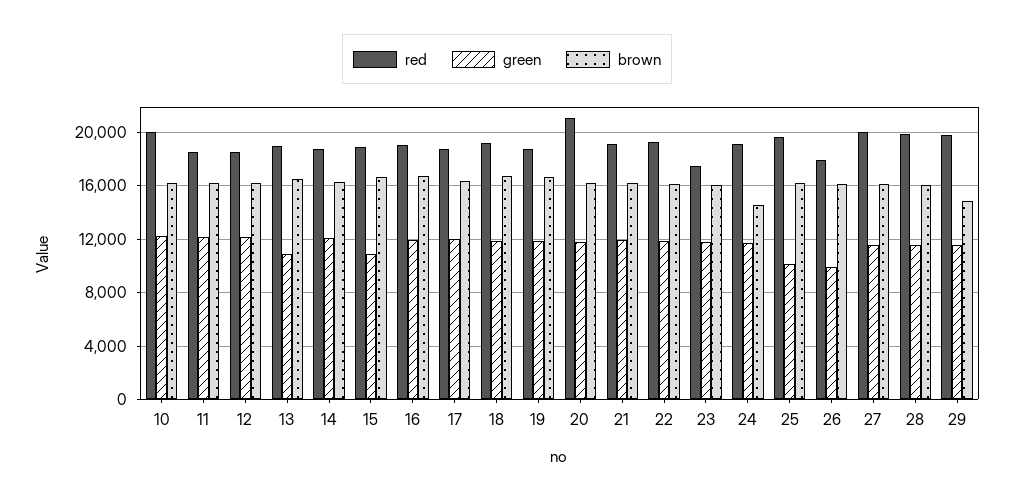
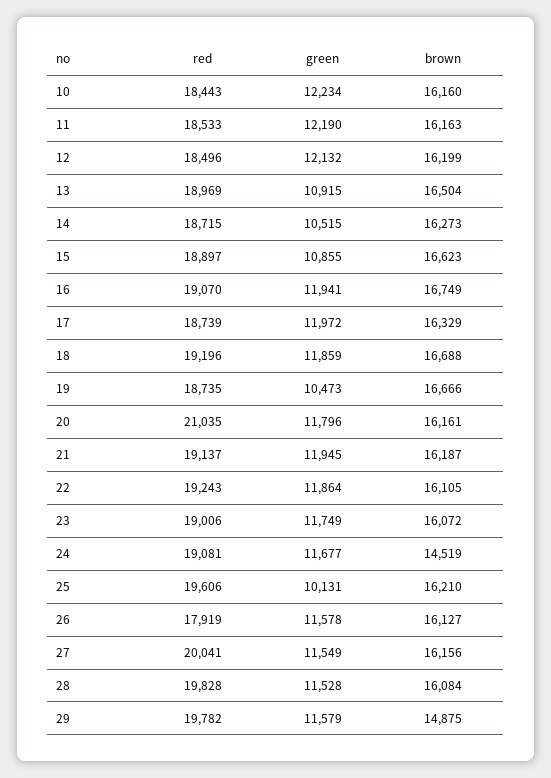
  {
    "red": {
-     "10": 20000,
+     "10": 18443,
      "11": 18533,
      "12": 18496,
      "13": 18969,
      "14": 18715,
      "15": 18897,
      "16": 19070,
      "17": 18739,
      "18": 19196,
      "19": 18735,
      "20": 21035,
      "21": 19137,
      "22": 19243,
-     "23": 17500,
+     "23": 19006,
      "24": 19081,
      "25": 19606,
      "26": 17919,
      "27": 20041,
      "28": 19828,
      "29": 19782
    },
    "green": {
      "10": 12234,
      "11": 12190,
      "12": 12132,
      "13": 10915,
-     "14": 12000,
+     "14": 10515,
      "15": 10855,
      "16": 11941,
      "17": 11972,
      "18": 11859,
-     "19": 12000,
+     "19": 10473,
      "20": 11796,
      "21": 11945,
      "22": 11864,
      "23": 11749,
      "24": 11677,
      "25": 10131,
-     "26": 10000,
+     "26": 11578,
      "27": 11549,
      "28": 11528,
      "29": 11579
    },
    "brown": {
      "10": 16160,
      "11": 16163,
      "12": 16199,
      "13": 16504,
      "14": 16273,
      "15": 16623,
      "16": 16749,
      "17": 16329,
      "18": 16688,
      "19": 16666,
      "20": 16161,
      "21": 16187,
      "22": 16105,
      "23": 16072,
      "24": 14519,
      "25": 16210,
      "26": 16127,
      "27": 16156,
      "28": 16084,
      "29": 14875
    }
  }

